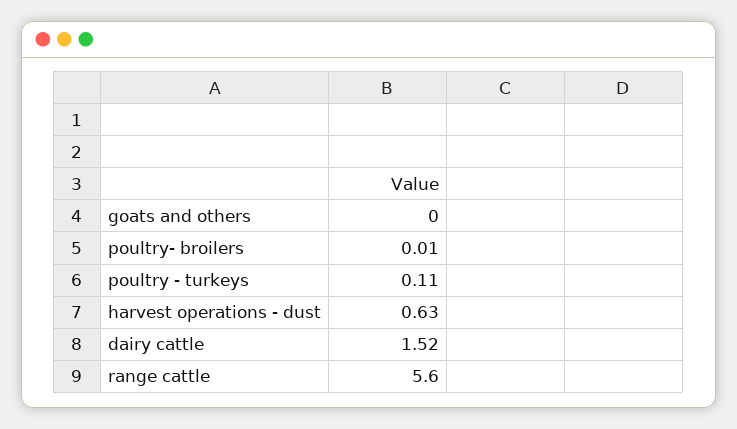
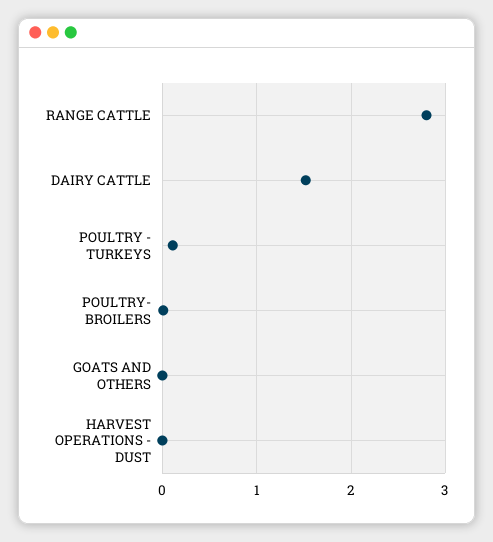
  {
    "goats and others": 0,
    "poultry- broilers": 0.01,
    "poultry - turkeys": 0.11,
-   "harvest operations - dust": 0.63,
+   "harvest operations - dust": 0,
    "dairy cattle": 1.52,
-   "range cattle": 5.6
+   "range cattle": 2.8
  }

